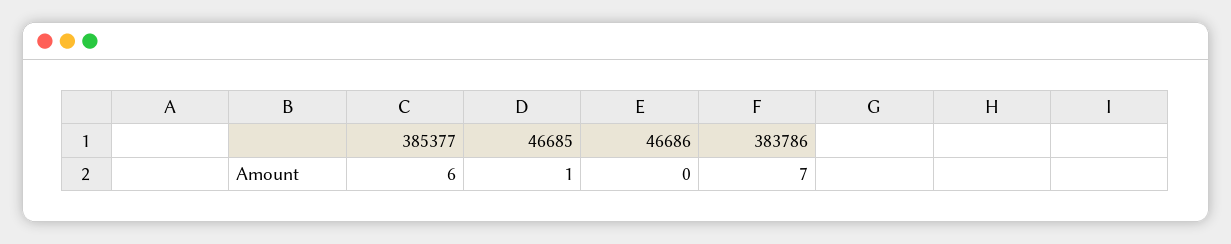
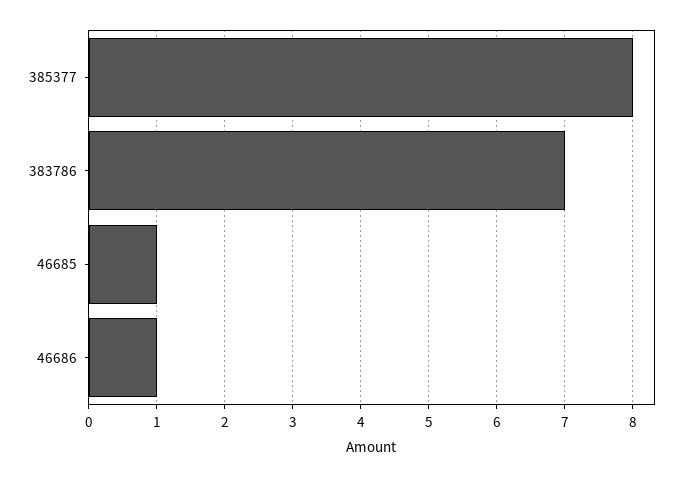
  {
-   "385377": 6,
+   "385377": 8,
    "46685": 1,
-   "46686": 0,
+   "46686": 1,
    "383786": 7
  }

